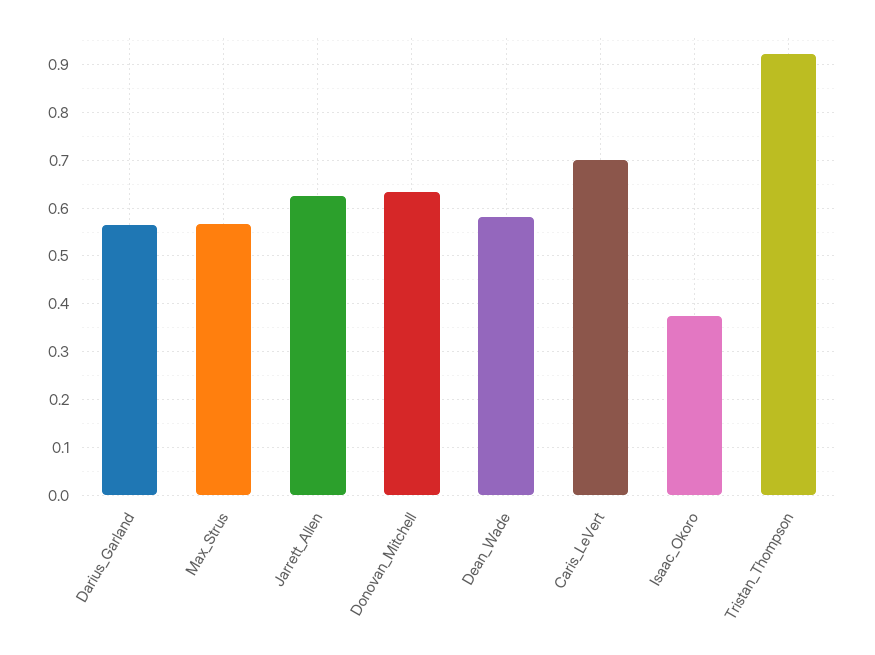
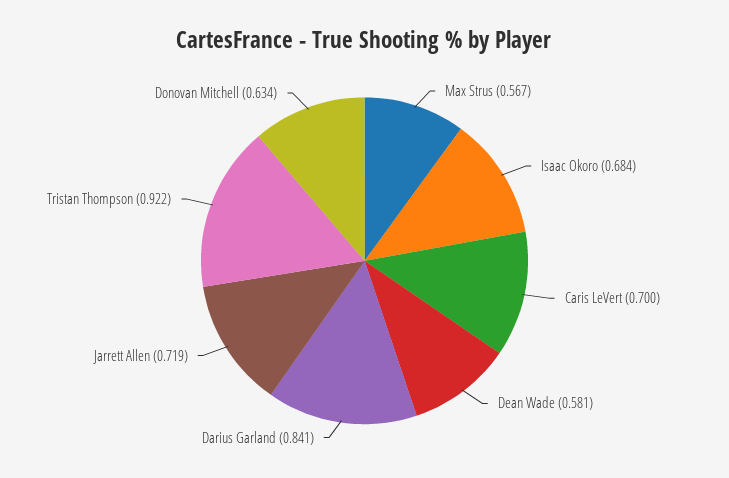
  {
-   "Darius_Garland": 0.56,
+   "Darius_Garland": 0.841,
    "Max_Strus": 0.567,
-   "Jarrett_Allen": 0.62,
+   "Jarrett_Allen": 0.719,
    "Donovan_Mitchell": 0.634,
    "Dean_Wade": 0.581,
    "Caris_LeVert": 0.7,
-   "Isaac_Okoro": 0.38,
+   "Isaac_Okoro": 0.684,
    "Tristan_Thompson": 0.922
  }

